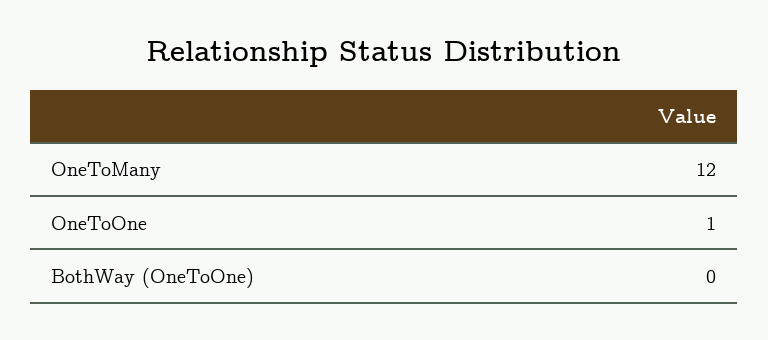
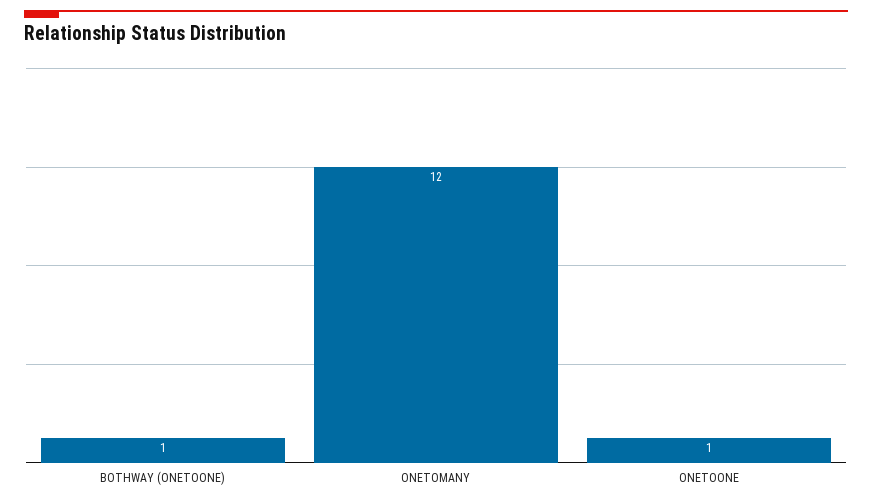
  {
    "OneToMany": 12,
    "OneToOne": 1,
-   "BothWay (OneToOne)": 0
+   "BothWay (OneToOne)": 1
  }

